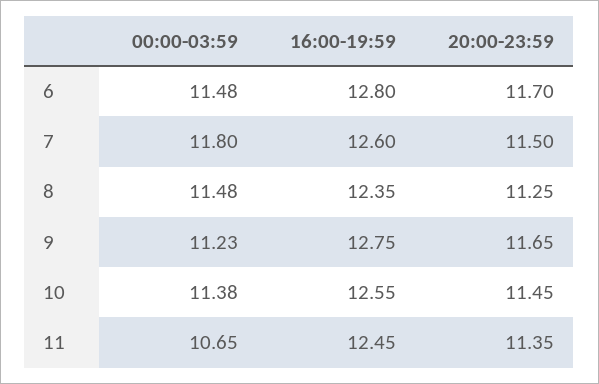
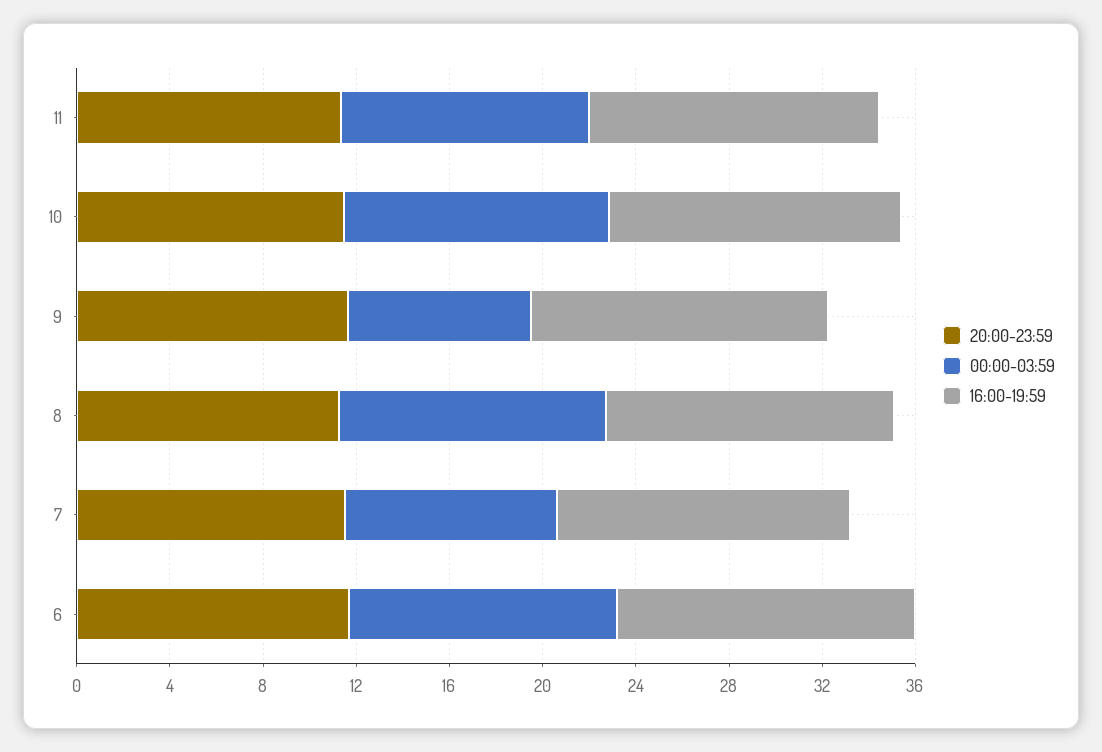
  {
    "00:00-03:59": {
      "6": 11.48,
-     "7": 11.8,
+     "7": 9,
      "8": 11.48,
-     "9": 11.23,
+     "9": 8,
      "10": 11.38,
      "11": 10.65
    },
    "16:00-19:59": {
      "6": 12.8,
      "7": 12.6,
      "8": 12.35,
      "9": 12.75,
      "10": 12.55,
      "11": 12.45
    },
    "20:00-23:59": {
      "6": 11.7,
      "7": 11.5,
      "8": 11.25,
      "9": 11.65,
      "10": 11.45,
      "11": 11.35
    }
  }

